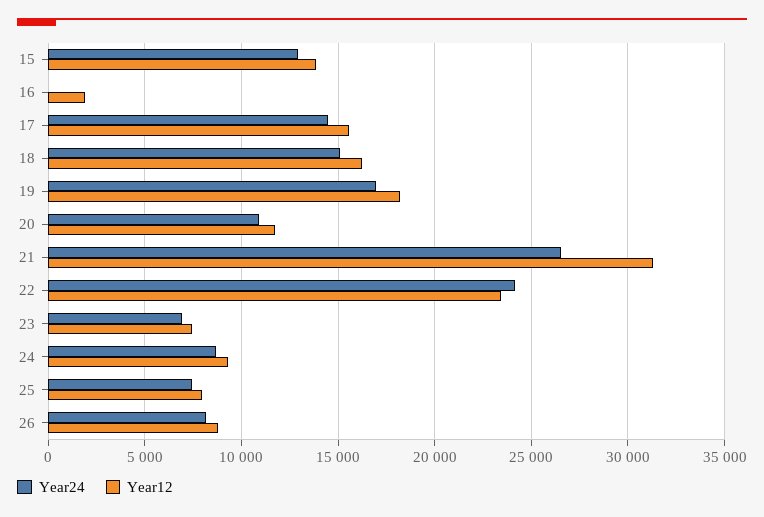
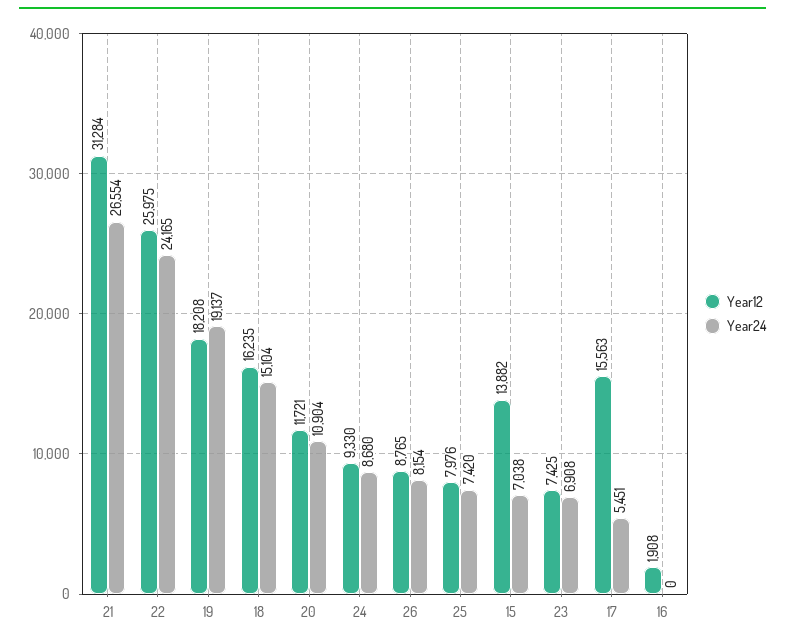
  {
    "Year24": {
-     "15": 13000,
+     "15": 7038,
      "16": 0,
-     "17": 14500,
+     "17": 5451,
      "18": 15104,
-     "19": 17000,
+     "19": 19137,
      "20": 10904,
      "21": 26554,
      "22": 24165,
      "23": 6908,
      "24": 8680,
      "25": 7420,
      "26": 8154
    },
    "Year12": {
      "15": 13882,
      "16": 1908,
      "17": 15563,
      "18": 16235,
      "19": 18208,
      "20": 11721,
      "21": 31284,
-     "22": 23500,
+     "22": 25975,
      "23": 7425,
      "24": 9330,
      "25": 7976,
      "26": 8765
    }
  }

